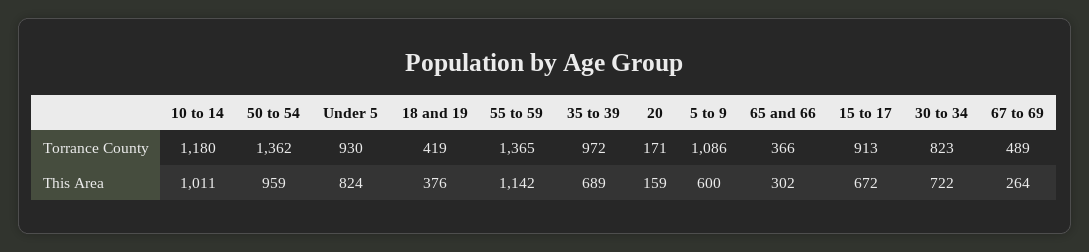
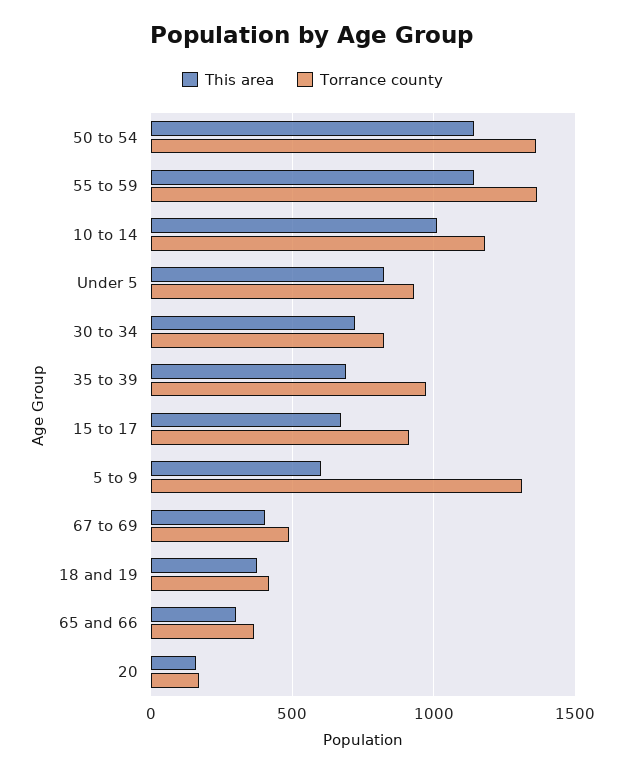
  {
    "Torrance County": {
      "10 to 14": 1180,
      "50 to 54": 1362,
      "Under 5": 930,
      "18 and 19": 419,
      "55 to 59": 1365,
      "35 to 39": 972,
      "20": 171,
-     "5 to 9": 1086,
+     "5 to 9": 1300,
      "65 and 66": 366,
      "15 to 17": 913,
      "30 to 34": 823,
      "67 to 69": 489
    },
    "This Area": {
      "10 to 14": 1011,
-     "50 to 54": 959,
+     "50 to 54": 1150,
      "Under 5": 824,
      "18 and 19": 376,
      "55 to 59": 1142,
      "35 to 39": 689,
      "20": 159,
      "5 to 9": 600,
      "65 and 66": 302,
      "15 to 17": 672,
      "30 to 34": 722,
-     "67 to 69": 264
+     "67 to 69": 400
    }
  }

